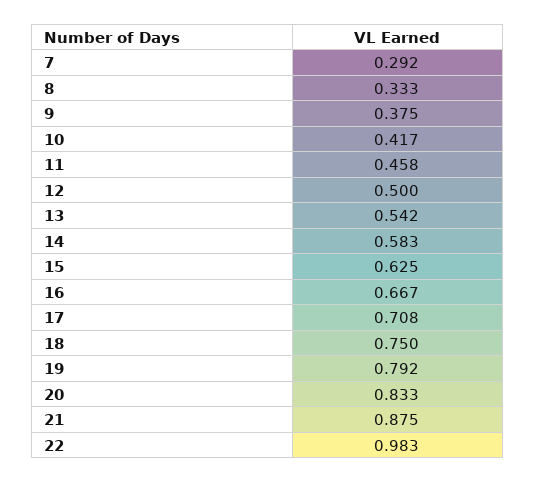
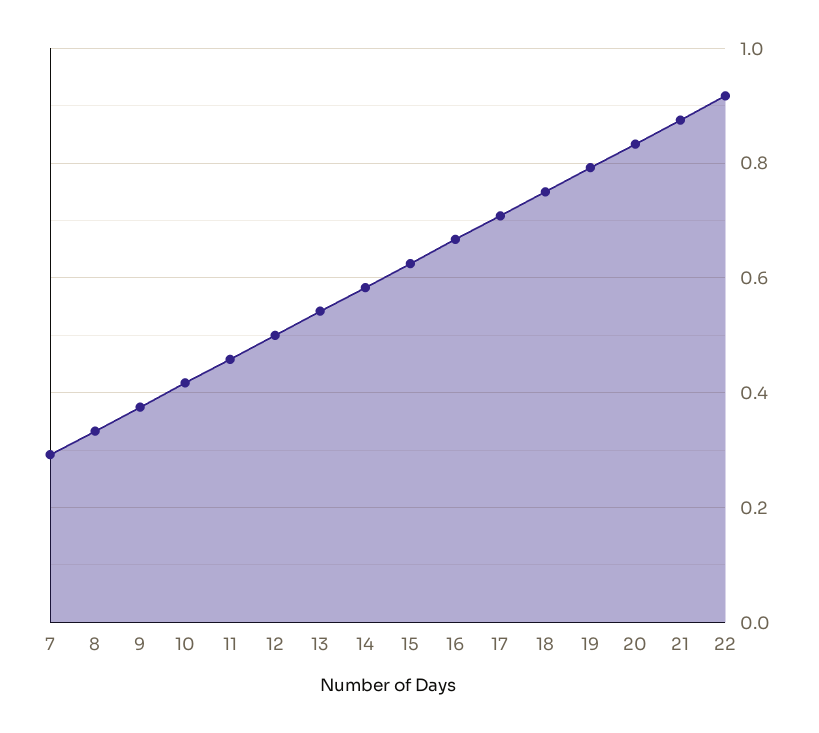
  {
    "7": 0.292,
    "8": 0.333,
    "9": 0.375,
    "10": 0.417,
    "11": 0.458,
    "12": 0.5,
    "13": 0.542,
    "14": 0.583,
    "15": 0.625,
    "16": 0.667,
    "17": 0.708,
    "18": 0.75,
    "19": 0.792,
    "20": 0.833,
    "21": 0.875,
-   "22": 0.983
+   "22": 0.92
  }

